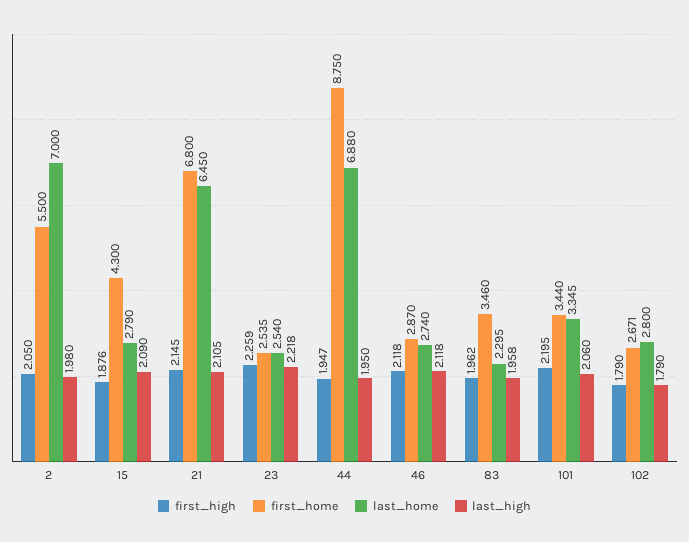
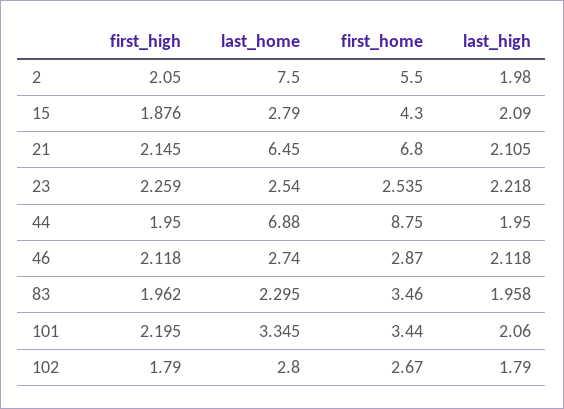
  {
    "first_high": {
      "2": 2.05,
      "15": 1.876,
      "21": 2.145,
      "23": 2.259,
-     "44": 1.947,
+     "44": 1.95,
      "46": 2.118,
      "83": 1.962,
      "101": 2.195,
      "102": 1.79
    },
    "first_home": {
      "2": 5.5,
      "15": 4.3,
      "21": 6.8,
      "23": 2.535,
      "44": 8.75,
      "46": 2.87,
      "83": 3.46,
      "101": 3.44,
-     "102": 2.671
+     "102": 2.67
    },
    "last_home": {
-     "2": 7,
+     "2": 7.5,
      "15": 2.79,
      "21": 6.45,
      "23": 2.54,
      "44": 6.88,
      "46": 2.74,
      "83": 2.295,
      "101": 3.345,
      "102": 2.8
    },
    "last_high": {
      "2": 1.98,
      "15": 2.09,
      "21": 2.105,
      "23": 2.218,
      "44": 1.95,
      "46": 2.118,
      "83": 1.958,
      "101": 2.06,
      "102": 1.79
    }
  }

